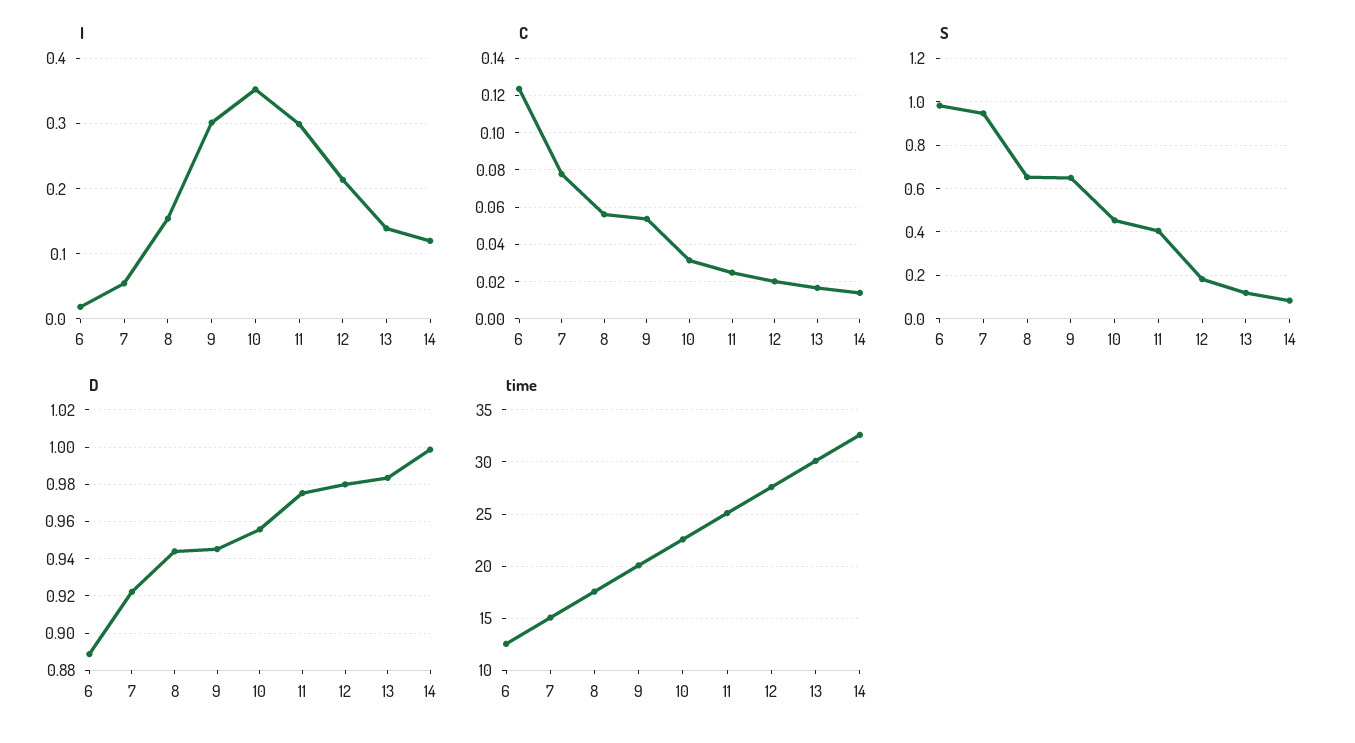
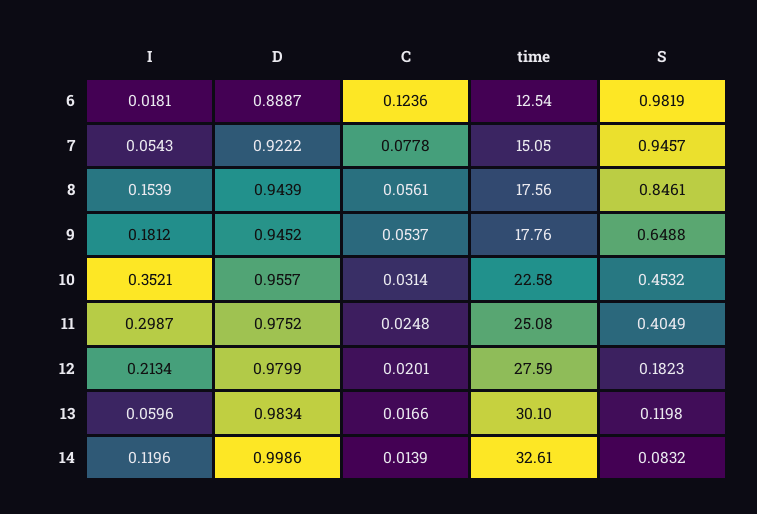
  {
    "I": {
      "6": 0.0181,
      "7": 0.0543,
      "8": 0.1539,
-     "9": 0.3,
+     "9": 0.1812,
      "10": 0.3521,
      "11": 0.2987,
      "12": 0.2134,
-     "13": 0.14,
+     "13": 0.0596,
      "14": 0.1196
    },
    "C": {
      "6": 0.1236,
      "7": 0.0778,
      "8": 0.0561,
      "9": 0.0537,
      "10": 0.0314,
      "11": 0.0248,
      "12": 0.0201,
      "13": 0.0166,
      "14": 0.0139
    },
    "S": {
      "6": 0.9819,
      "7": 0.9457,
-     "8": 0.65,
+     "8": 0.8461,
      "9": 0.6488,
      "10": 0.4532,
      "11": 0.4049,
      "12": 0.1823,
      "13": 0.1198,
      "14": 0.0832
    },
    "D": {
      "6": 0.8887,
      "7": 0.9222,
      "8": 0.9439,
      "9": 0.9452,
      "10": 0.9557,
      "11": 0.9752,
      "12": 0.9799,
      "13": 0.9834,
      "14": 0.9986
    },
    "time": {
      "6": 12.54,
      "7": 15.05,
      "8": 17.56,
-     "9": 20,
+     "9": 17.76,
      "10": 22.58,
      "11": 25.08,
      "12": 27.59,
      "13": 30.1,
      "14": 32.61
    }
  }

